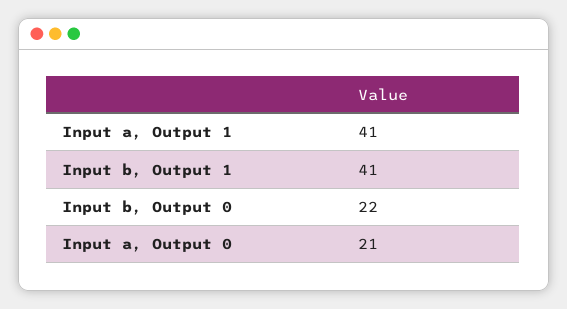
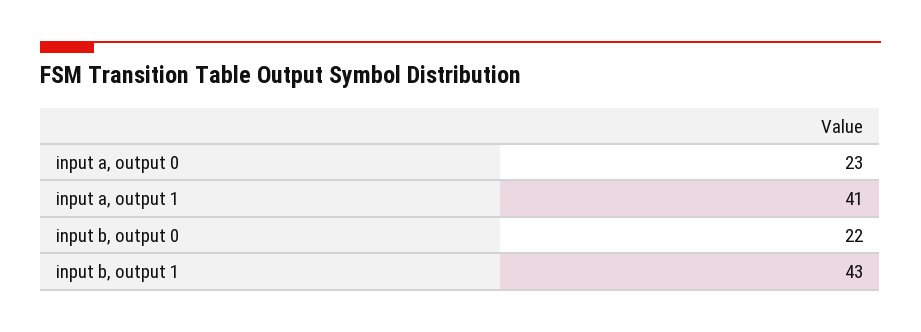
  {
    "Input a, Output 1": 41,
-   "Input b, Output 1": 41,
+   "Input b, Output 1": 43,
    "Input b, Output 0": 22,
-   "Input a, Output 0": 21
+   "Input a, Output 0": 23
  }

